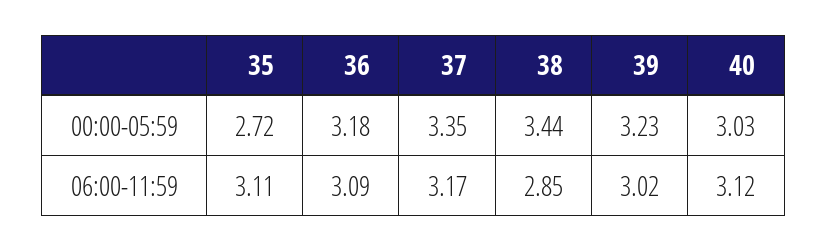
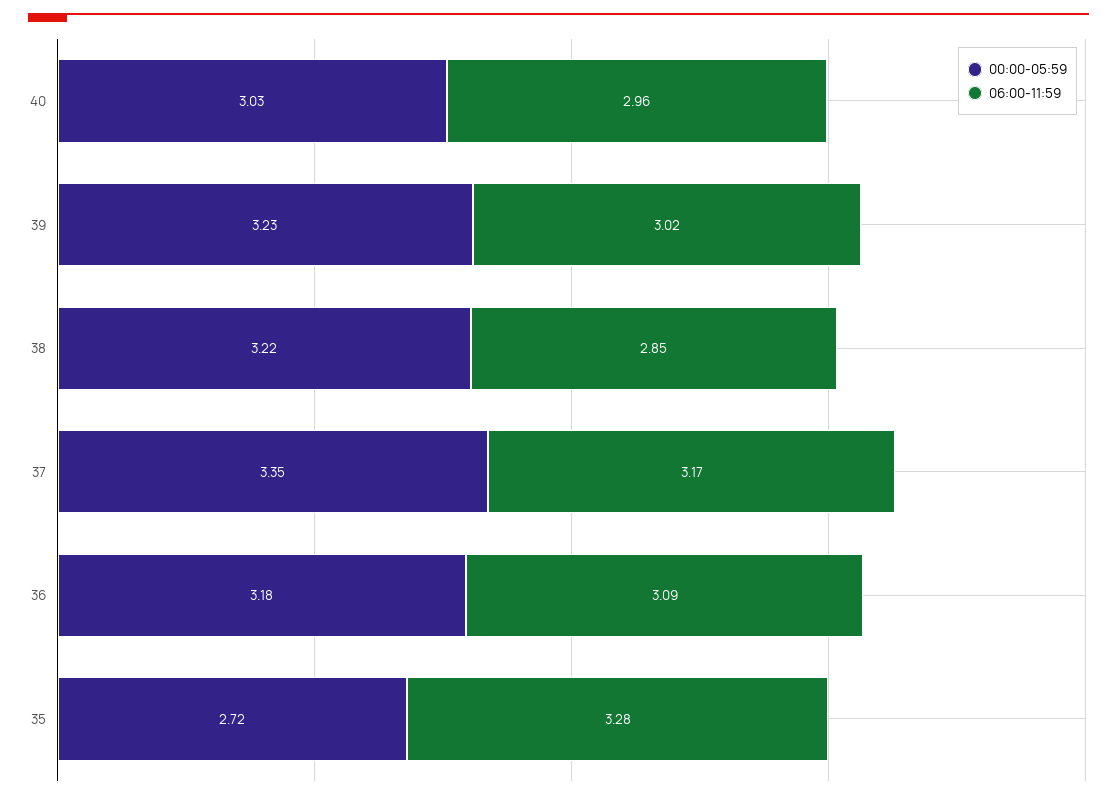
  {
    "00:00-05:59": {
      "35": 2.72,
      "36": 3.18,
      "37": 3.35,
-     "38": 3.44,
+     "38": 3.22,
      "39": 3.23,
      "40": 3.03
    },
    "06:00-11:59": {
-     "35": 3.11,
+     "35": 3.28,
      "36": 3.09,
      "37": 3.17,
      "38": 2.85,
      "39": 3.02,
-     "40": 3.12
+     "40": 2.96
    }
  }

